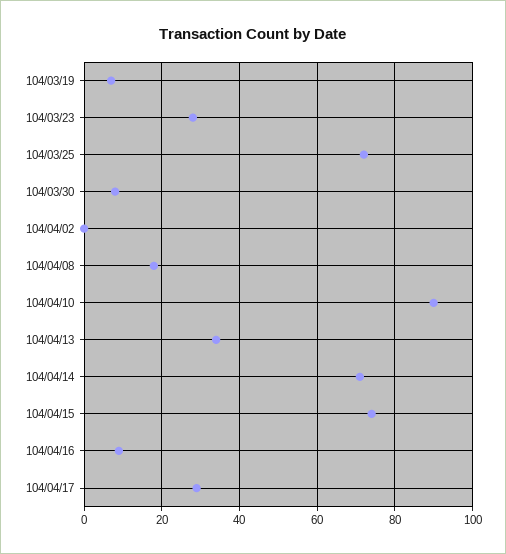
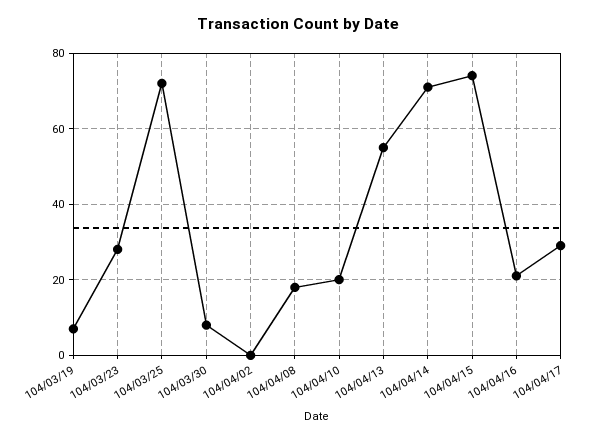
  {
    "104/03/19": 5,
    "104/03/23": 30,
    "104/03/25": 70,
    "104/03/30": 10,
    "104/04/02": 0,
    "104/04/08": 20,
-   "104/04/10": 90,
+   "104/04/10": 20,
-   "104/04/13": 35,
+   "104/04/13": 55,
    "104/04/14": 70,
    "104/04/15": 75,
-   "104/04/16": 10,
+   "104/04/16": 20,
    "104/04/17": 30
  }

